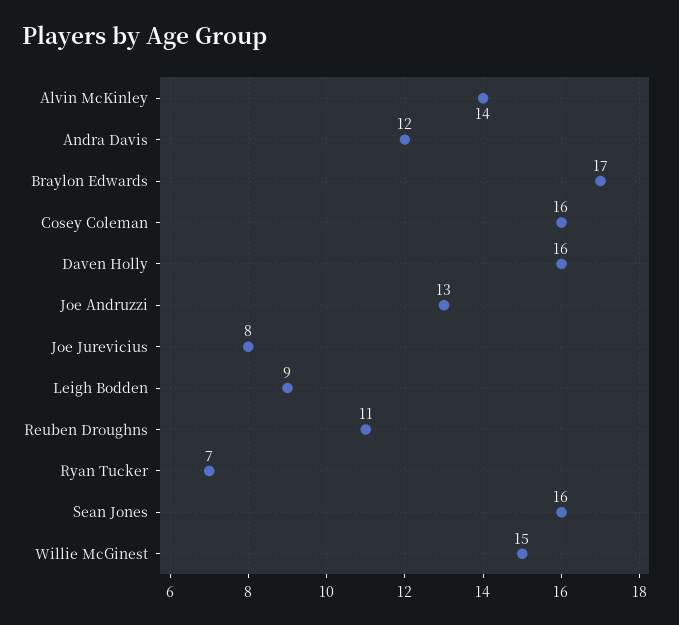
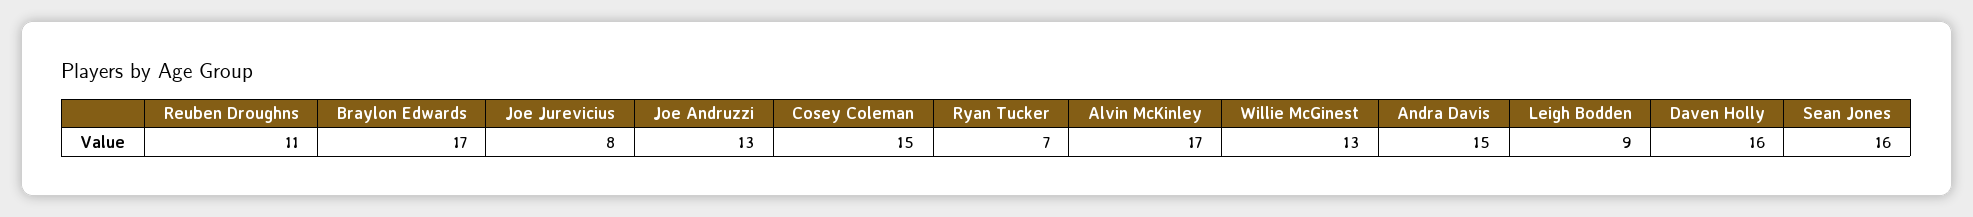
  {
-   "Alvin McKinley": 14,
+   "Alvin McKinley": 17,
-   "Andra Davis": 12,
+   "Andra Davis": 15,
    "Braylon Edwards": 17,
-   "Cosey Coleman": 16,
+   "Cosey Coleman": 15,
    "Daven Holly": 16,
    "Joe Andruzzi": 13,
    "Joe Jurevicius": 8,
    "Leigh Bodden": 9,
    "Reuben Droughns": 11,
    "Ryan Tucker": 7,
    "Sean Jones": 16,
-   "Willie McGinest": 15
+   "Willie McGinest": 13
  }

